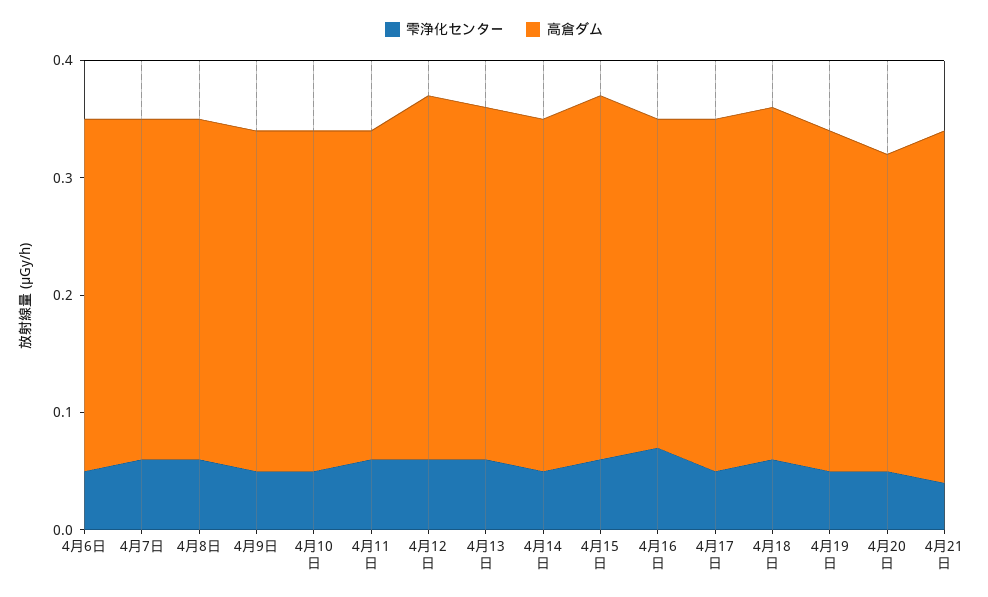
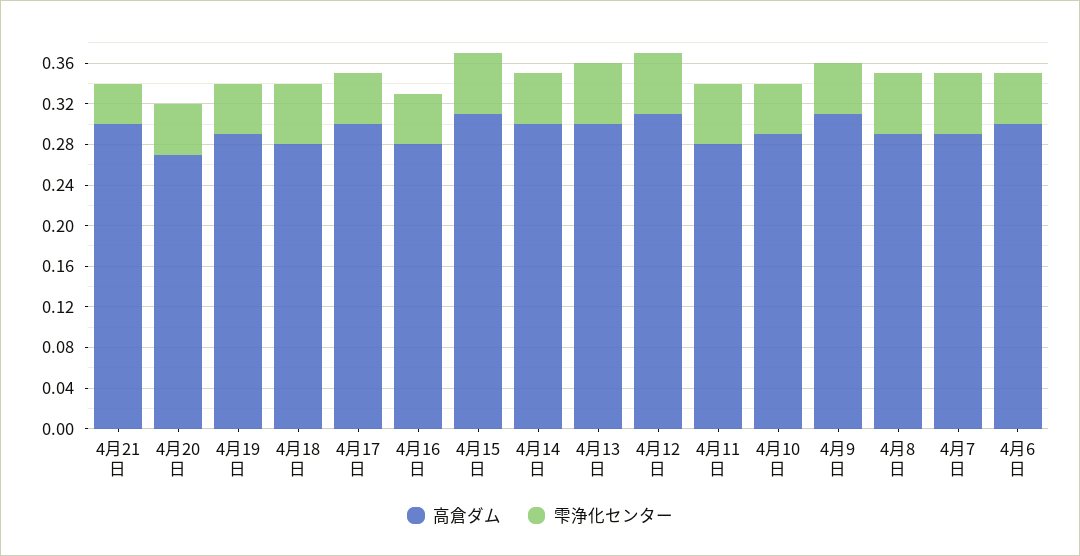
  {
    "雫浄化センター": {
      "4月6日": 0.05,
      "4月7日": 0.06,
      "4月8日": 0.06,
      "4月9日": 0.05,
      "4月10日": 0.05,
      "4月11日": 0.06,
      "4月12日": 0.06,
      "4月13日": 0.06,
      "4月14日": 0.05,
      "4月15日": 0.06,
-     "4月16日": 0.07,
+     "4月16日": 0.05,
      "4月17日": 0.05,
      "4月18日": 0.06,
      "4月19日": 0.05,
      "4月20日": 0.05,
      "4月21日": 0.04
    },
    "高倉ダム": {
      "4月6日": 0.3,
      "4月7日": 0.29,
      "4月8日": 0.29,
-     "4月9日": 0.29,
+     "4月9日": 0.31,
      "4月10日": 0.29,
      "4月11日": 0.28,
      "4月12日": 0.31,
      "4月13日": 0.3,
      "4月14日": 0.3,
      "4月15日": 0.31,
      "4月16日": 0.28,
      "4月17日": 0.3,
-     "4月18日": 0.3,
+     "4月18日": 0.28,
      "4月19日": 0.29,
      "4月20日": 0.27,
      "4月21日": 0.3
    }
  }

